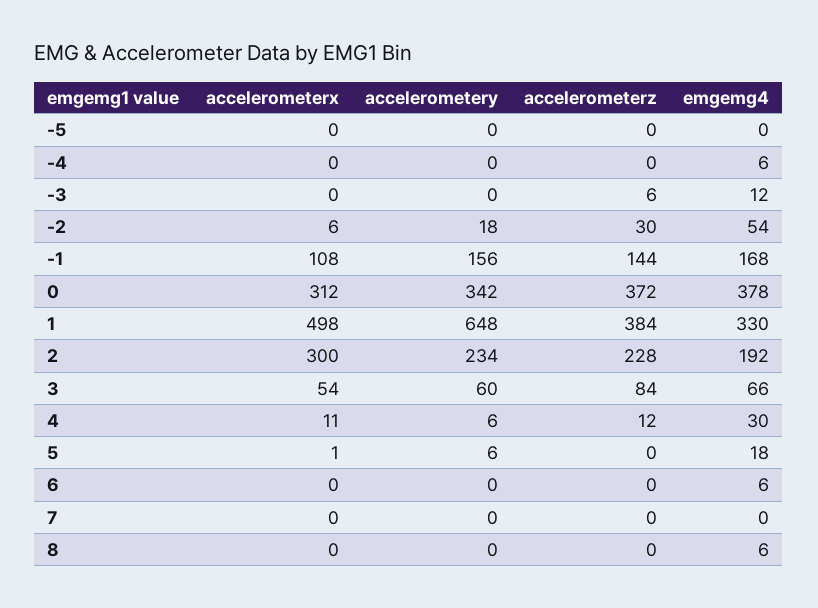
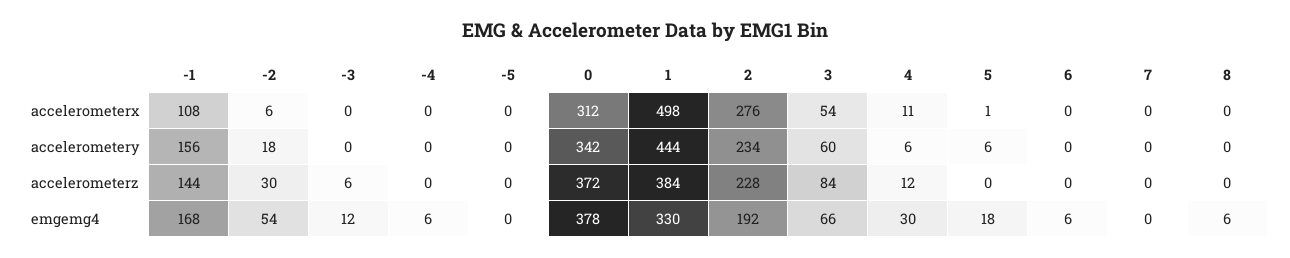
  {
    "accelerometerx": {
      "-5": 0,
      "-4": 0,
      "-3": 0,
      "-2": 6,
      "-1": 108,
      "0": 312,
      "1": 498,
-     "2": 300,
+     "2": 276,
      "3": 54,
      "4": 11,
      "5": 1,
      "6": 0,
      "7": 0,
      "8": 0
    },
    "accelerometery": {
      "-5": 0,
      "-4": 0,
      "-3": 0,
      "-2": 18,
      "-1": 156,
      "0": 342,
-     "1": 648,
+     "1": 444,
      "2": 234,
      "3": 60,
      "4": 6,
      "5": 6,
      "6": 0,
      "7": 0,
      "8": 0
    },
    "accelerometerz": {
      "-5": 0,
      "-4": 0,
      "-3": 6,
      "-2": 30,
      "-1": 144,
      "0": 372,
      "1": 384,
      "2": 228,
      "3": 84,
      "4": 12,
      "5": 0,
      "6": 0,
      "7": 0,
      "8": 0
    },
    "emgemg4": {
      "-5": 0,
      "-4": 6,
      "-3": 12,
      "-2": 54,
      "-1": 168,
      "0": 378,
      "1": 330,
      "2": 192,
      "3": 66,
      "4": 30,
      "5": 18,
      "6": 6,
      "7": 0,
      "8": 6
    }
  }

